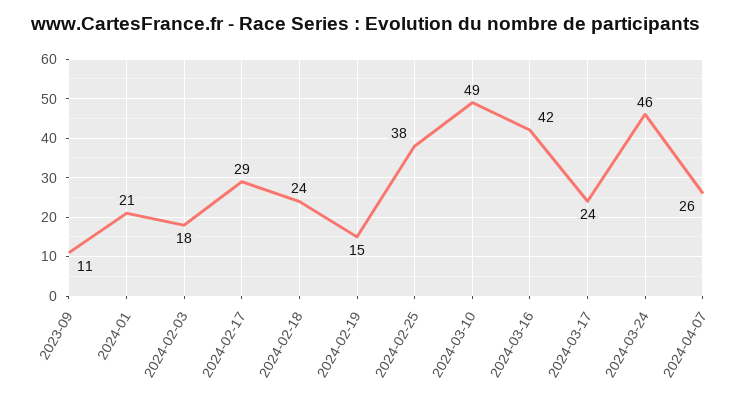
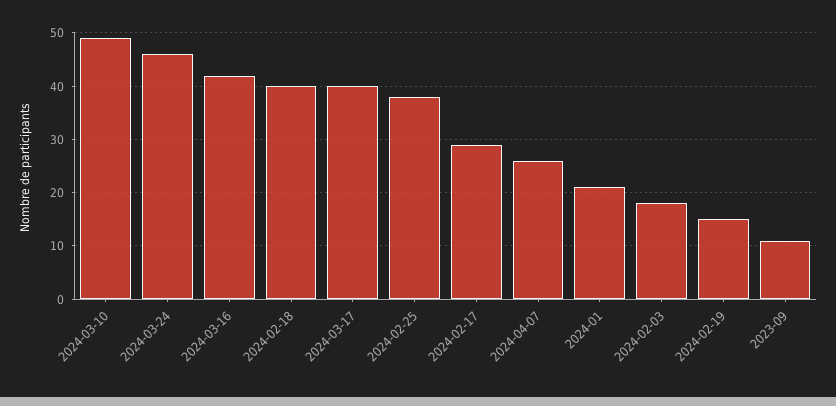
  {
    "2023-09": 11,
    "2024-01": 21,
    "2024-02-03": 18,
    "2024-02-17": 29,
-   "2024-02-18": 24,
+   "2024-02-18": 40,
    "2024-02-19": 15,
    "2024-02-25": 38,
    "2024-03-10": 49,
    "2024-03-16": 42,
-   "2024-03-17": 24,
+   "2024-03-17": 40,
    "2024-03-24": 46,
    "2024-04-07": 26
  }

